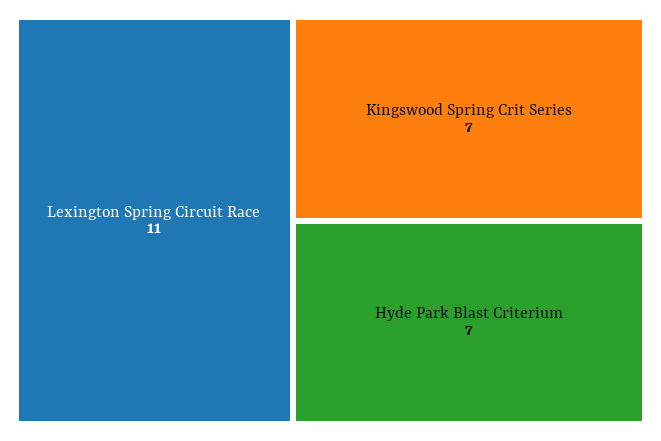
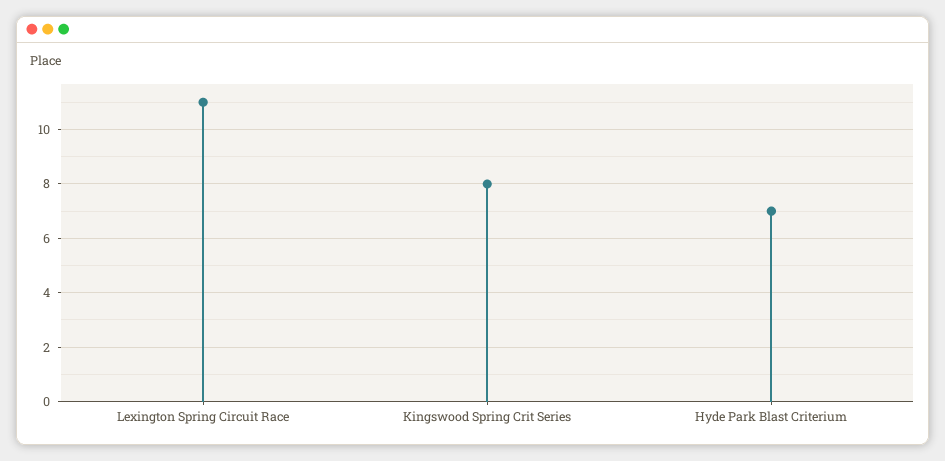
  {
    "Lexington Spring Circuit Race": 11,
-   "Kingswood Spring Crit Series": 7,
+   "Kingswood Spring Crit Series": 8,
    "Hyde Park Blast Criterium": 7
  }

